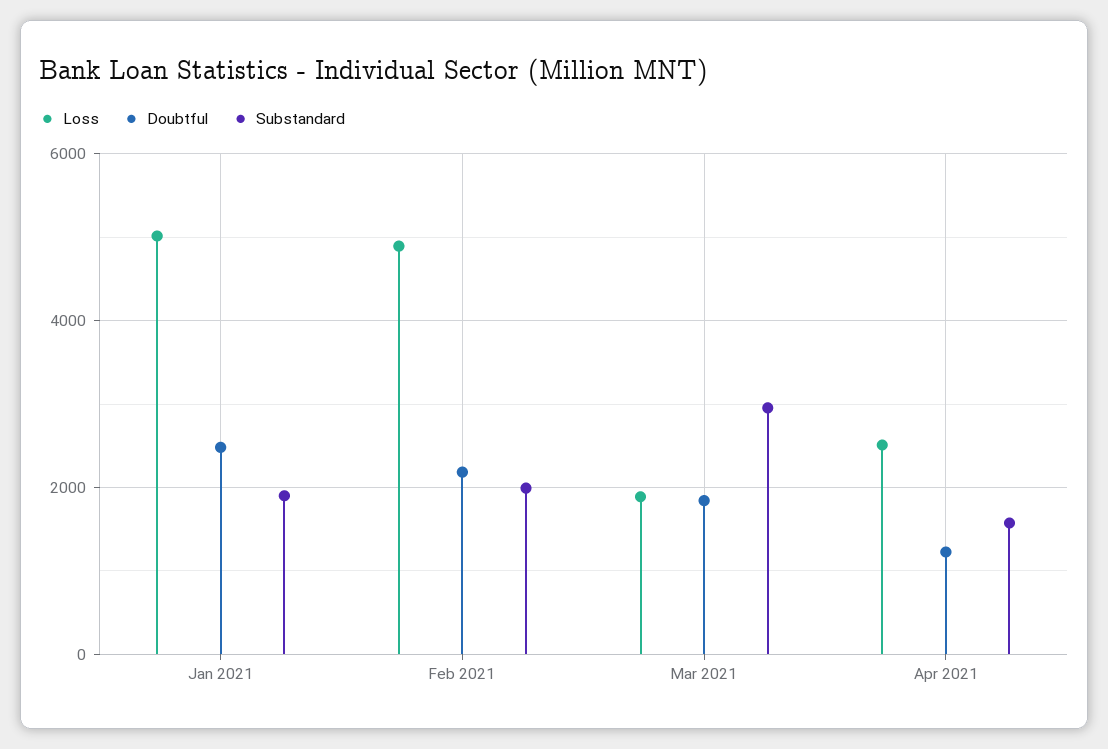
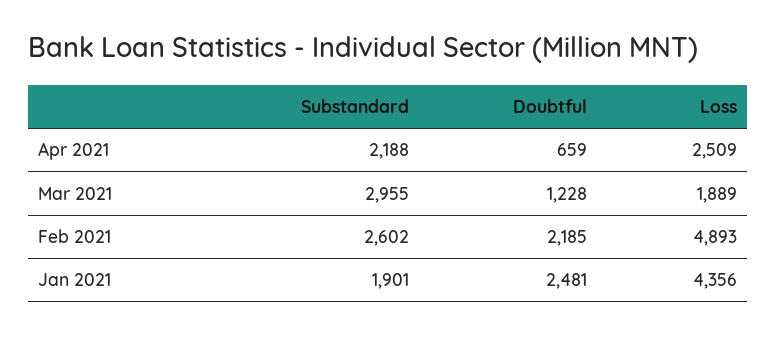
  {
    "Loss": {
-     "Jan 2021": 5000,
+     "Jan 2021": 4356,
      "Feb 2021": 4893,
      "Mar 2021": 1889,
      "Apr 2021": 2509
    },
    "Doubtful": {
      "Jan 2021": 2481,
      "Feb 2021": 2185,
-     "Mar 2021": 1800,
+     "Mar 2021": 1228,
-     "Apr 2021": 1200
+     "Apr 2021": 659
    },
    "Substandard": {
      "Jan 2021": 1901,
-     "Feb 2021": 2000,
+     "Feb 2021": 2602,
      "Mar 2021": 2955,
-     "Apr 2021": 1600
+     "Apr 2021": 2188
    }
  }

